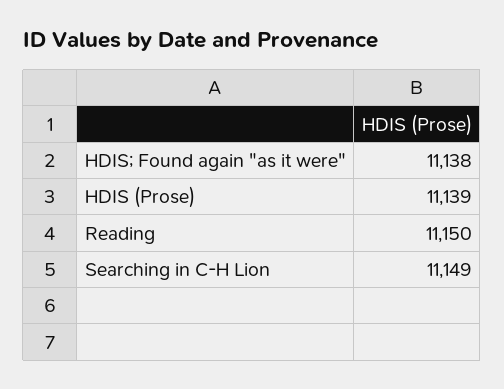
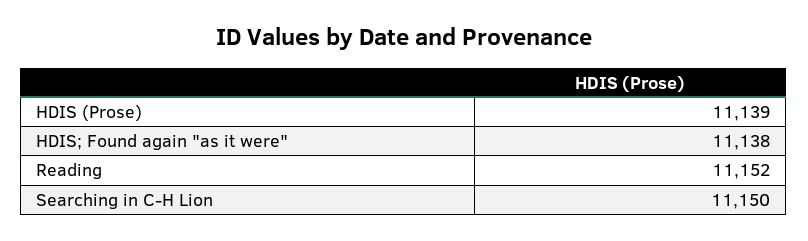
  {
    "HDIS; Found again \"as it were\"": 11138,
    "HDIS (Prose)": 11139,
-   "Reading": 11150,
+   "Reading": 11152,
-   "Searching in C-H Lion": 11149
+   "Searching in C-H Lion": 11150
  }

